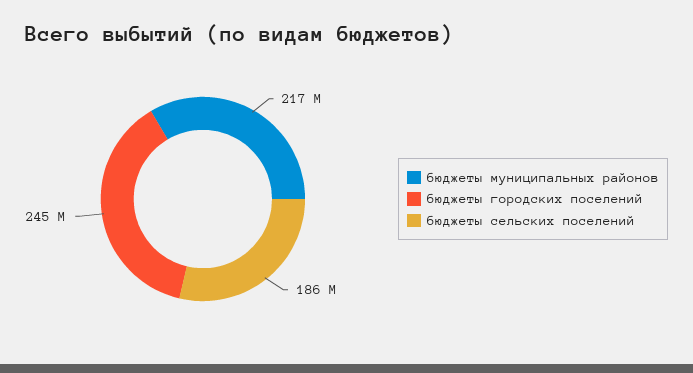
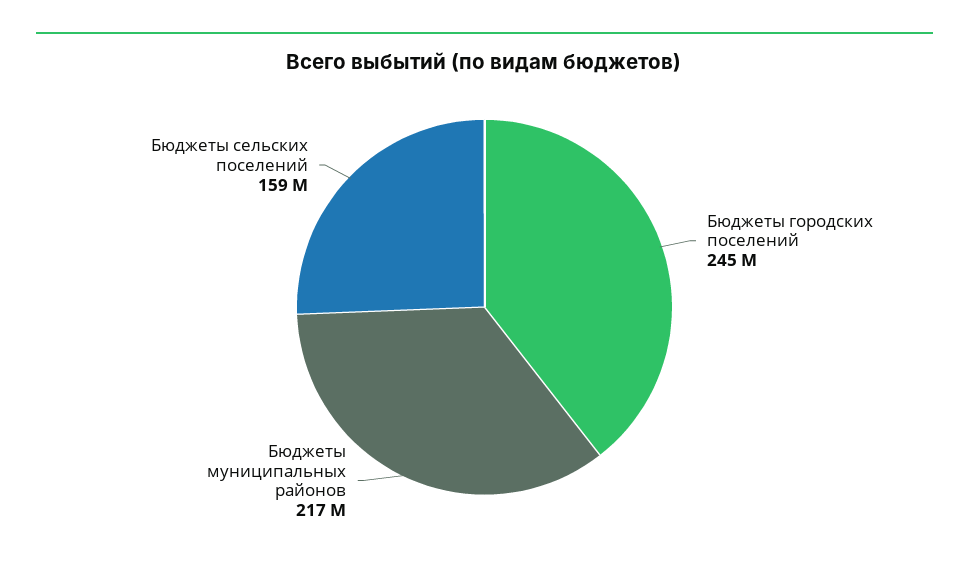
  {
    "бюджеты муниципальных районов": 217000000,
    "бюджеты городских поселений": 245000000,
-   "бюджеты сельских поселений": 186000000
+   "бюджеты сельских поселений": 159000000
  }

